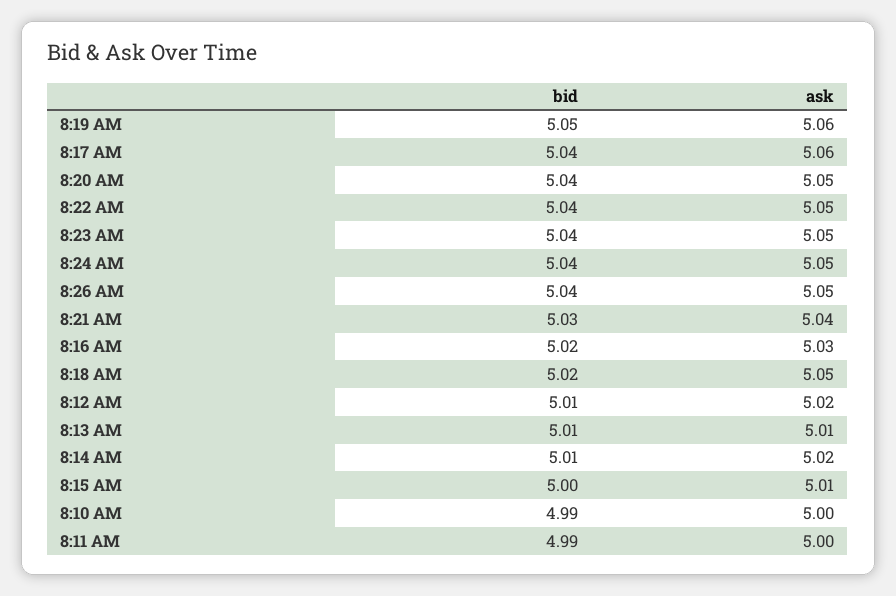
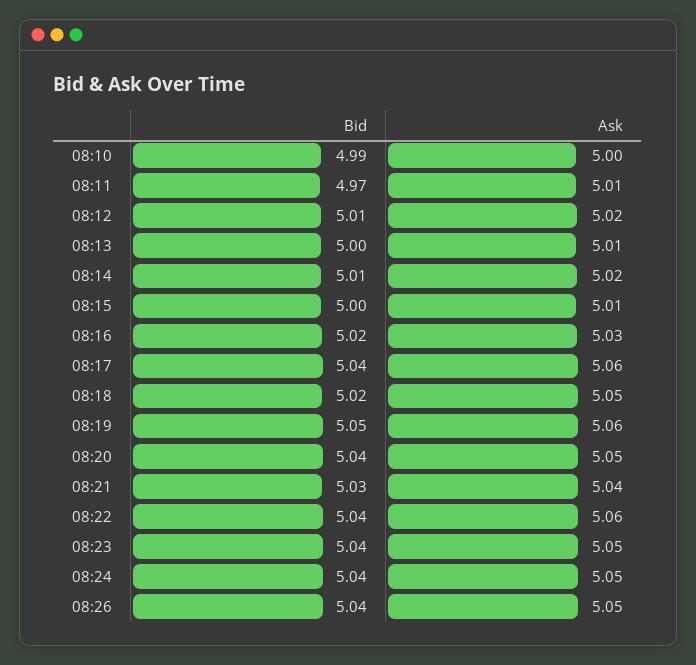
  {
    "bid": {
      "8:19 AM": 5.05,
      "8:17 AM": 5.04,
      "8:20 AM": 5.04,
      "8:22 AM": 5.04,
      "8:23 AM": 5.04,
      "8:24 AM": 5.04,
      "8:26 AM": 5.04,
      "8:21 AM": 5.03,
      "8:16 AM": 5.02,
      "8:18 AM": 5.02,
      "8:12 AM": 5.01,
-     "8:13 AM": 5.01,
+     "8:13 AM": 5,
      "8:14 AM": 5.01,
      "8:15 AM": 5,
      "8:10 AM": 4.99,
-     "8:11 AM": 4.99
+     "8:11 AM": 4.97
    },
    "ask": {
      "8:19 AM": 5.06,
      "8:17 AM": 5.06,
      "8:20 AM": 5.05,
-     "8:22 AM": 5.05,
+     "8:22 AM": 5.06,
      "8:23 AM": 5.05,
      "8:24 AM": 5.05,
      "8:26 AM": 5.05,
      "8:21 AM": 5.04,
      "8:16 AM": 5.03,
      "8:18 AM": 5.05,
      "8:12 AM": 5.02,
      "8:13 AM": 5.01,
      "8:14 AM": 5.02,
      "8:15 AM": 5.01,
      "8:10 AM": 5,
-     "8:11 AM": 5
+     "8:11 AM": 5.01
    }
  }

